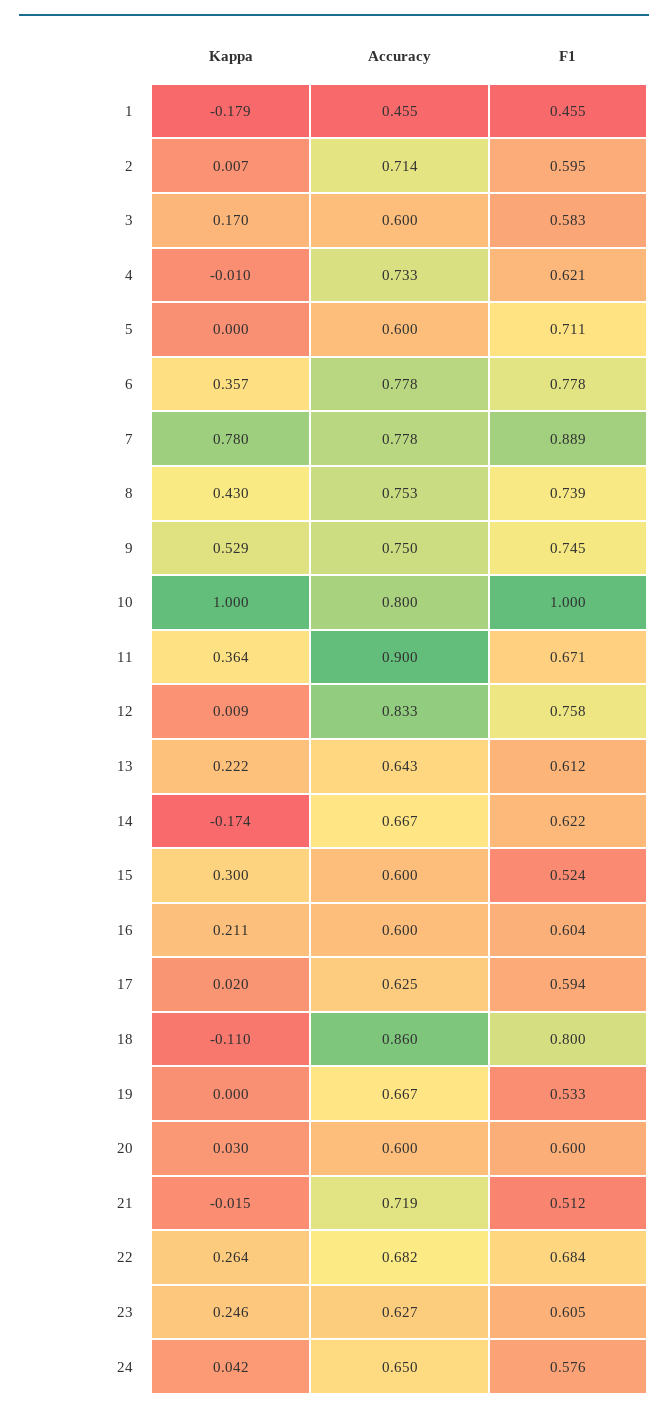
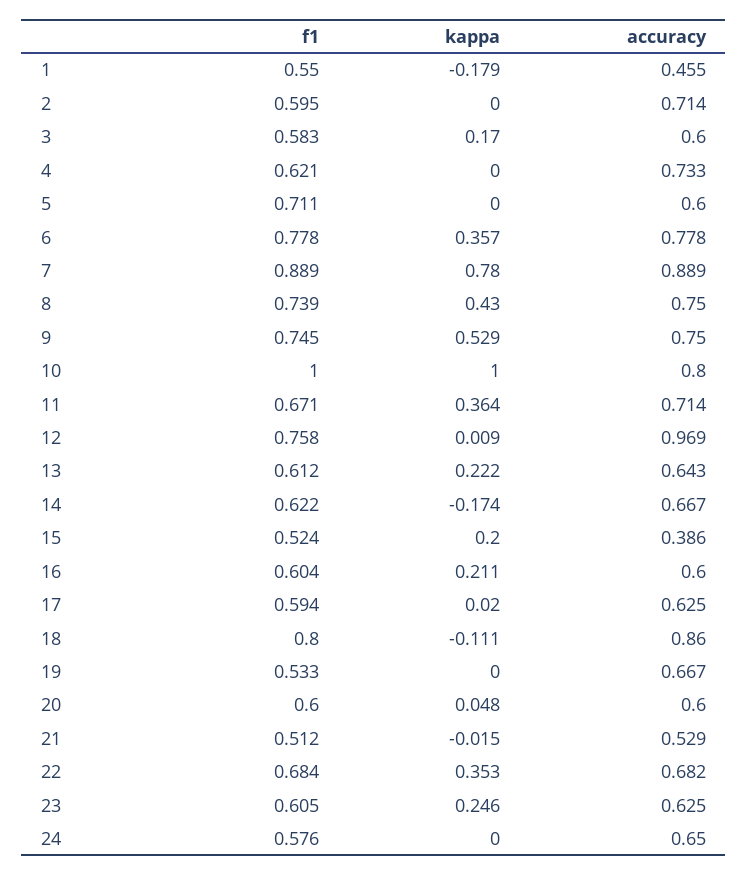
  {
    "Kappa": {
      "1": -0.179,
-     "2": 0.007,
+     "2": 0,
      "3": 0.17,
-     "4": -0.01,
+     "4": 0,
      "5": 0,
      "6": 0.357,
      "7": 0.78,
      "8": 0.43,
      "9": 0.529,
      "10": 1,
      "11": 0.364,
      "12": 0.009,
      "13": 0.222,
      "14": -0.174,
-     "15": 0.3,
+     "15": 0.2,
      "16": 0.211,
      "17": 0.02,
-     "18": -0.11,
+     "18": -0.111,
      "19": 0,
-     "20": 0.03,
+     "20": 0.048,
      "21": -0.015,
-     "22": 0.264,
+     "22": 0.353,
      "23": 0.246,
-     "24": 0.042
+     "24": 0
    },
    "Accuracy": {
      "1": 0.455,
      "2": 0.714,
      "3": 0.6,
      "4": 0.733,
      "5": 0.6,
      "6": 0.778,
-     "7": 0.778,
+     "7": 0.889,
-     "8": 0.753,
+     "8": 0.75,
      "9": 0.75,
      "10": 0.8,
-     "11": 0.9,
+     "11": 0.714,
-     "12": 0.833,
+     "12": 0.969,
      "13": 0.643,
      "14": 0.667,
-     "15": 0.6,
+     "15": 0.386,
      "16": 0.6,
      "17": 0.625,
      "18": 0.86,
      "19": 0.667,
      "20": 0.6,
-     "21": 0.719,
+     "21": 0.529,
      "22": 0.682,
-     "23": 0.627,
+     "23": 0.625,
      "24": 0.65
    },
    "F1": {
-     "1": 0.455,
+     "1": 0.55,
      "2": 0.595,
      "3": 0.583,
      "4": 0.621,
      "5": 0.711,
      "6": 0.778,
      "7": 0.889,
      "8": 0.739,
      "9": 0.745,
      "10": 1,
      "11": 0.671,
      "12": 0.758,
      "13": 0.612,
      "14": 0.622,
      "15": 0.524,
      "16": 0.604,
      "17": 0.594,
      "18": 0.8,
      "19": 0.533,
      "20": 0.6,
      "21": 0.512,
      "22": 0.684,
      "23": 0.605,
      "24": 0.576
    }
  }

